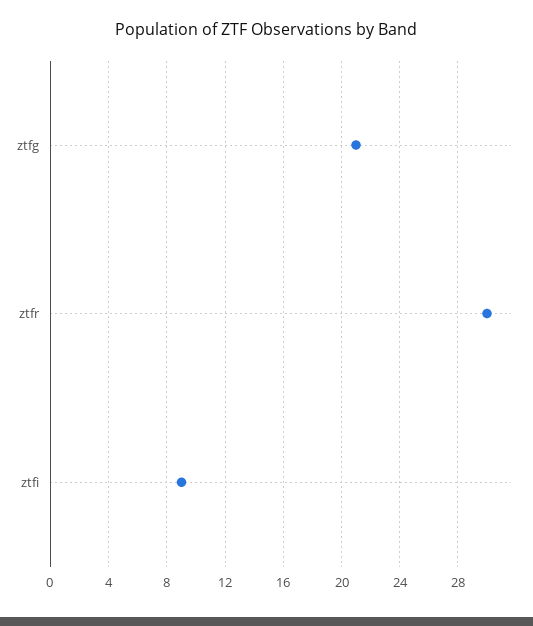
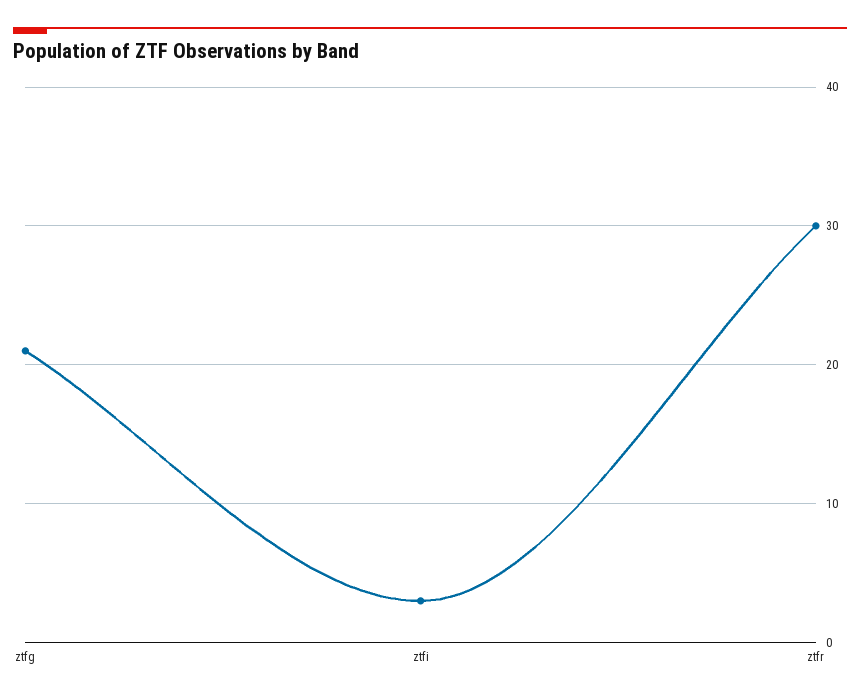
  {
    "ztfg": 21,
    "ztfr": 30,
-   "ztfi": 9
+   "ztfi": 3
  }

